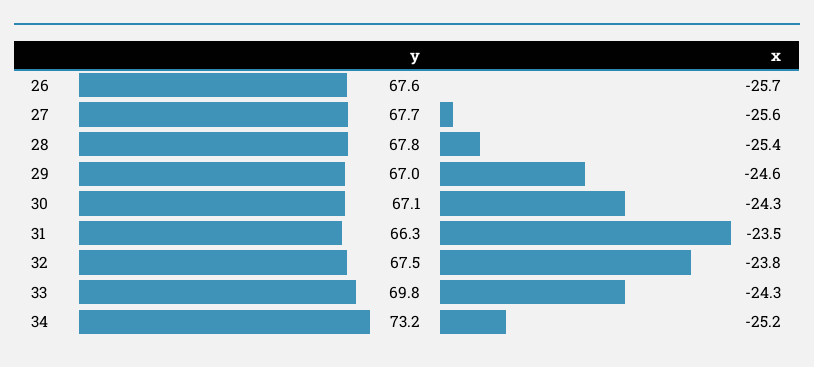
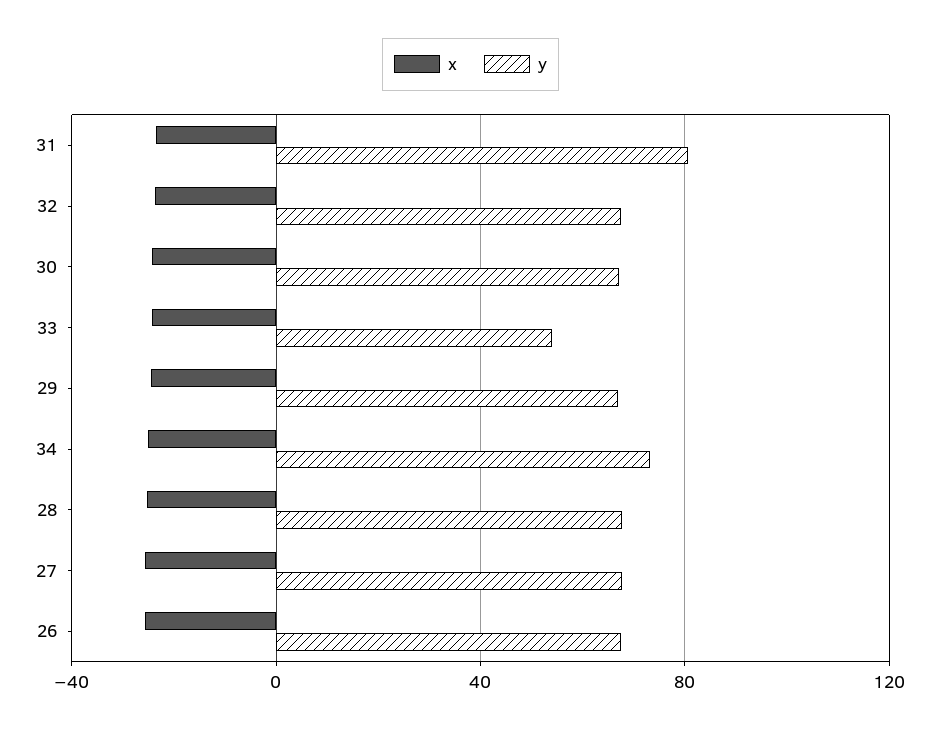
  {
    "y": {
      "26": 67.6,
      "27": 67.7,
      "28": 67.8,
      "29": 67,
      "30": 67.1,
-     "31": 66.3,
+     "31": 80,
      "32": 67.5,
-     "33": 69.8,
+     "33": 55,
      "34": 73.2
    },
    "x": {
      "26": -25.7,
      "27": -25.6,
      "28": -25.4,
      "29": -24.6,
      "30": -24.3,
      "31": -23.5,
      "32": -23.8,
      "33": -24.3,
      "34": -25.2
    }
  }

